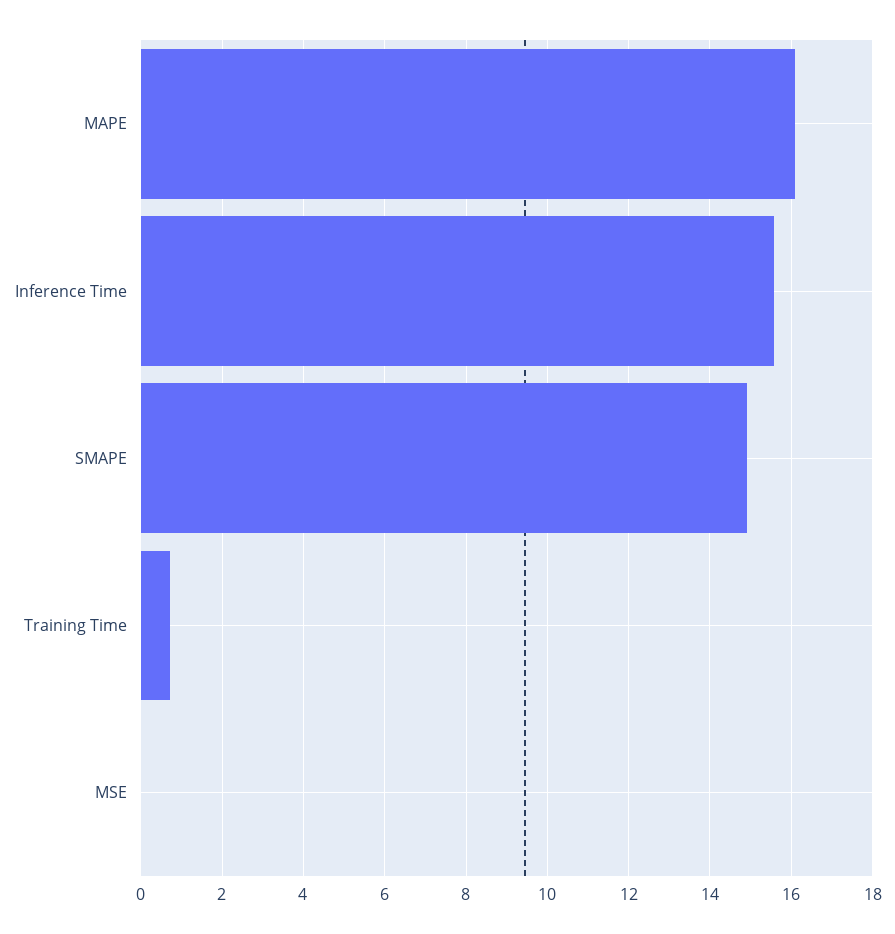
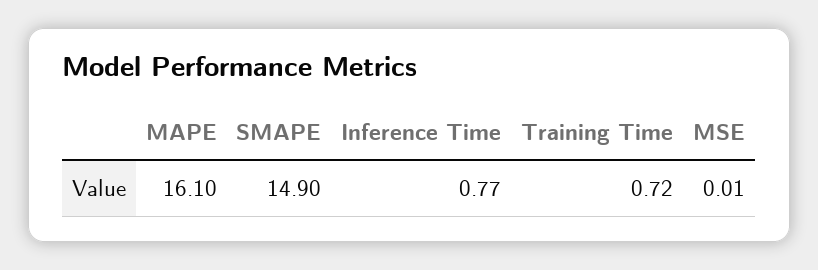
  {
    "MAPE": 16.1,
-   "Inference Time": 15.6,
+   "Inference Time": 0.77,
    "SMAPE": 14.9,
    "Training Time": 0.72,
    "MSE": 0.01
  }

